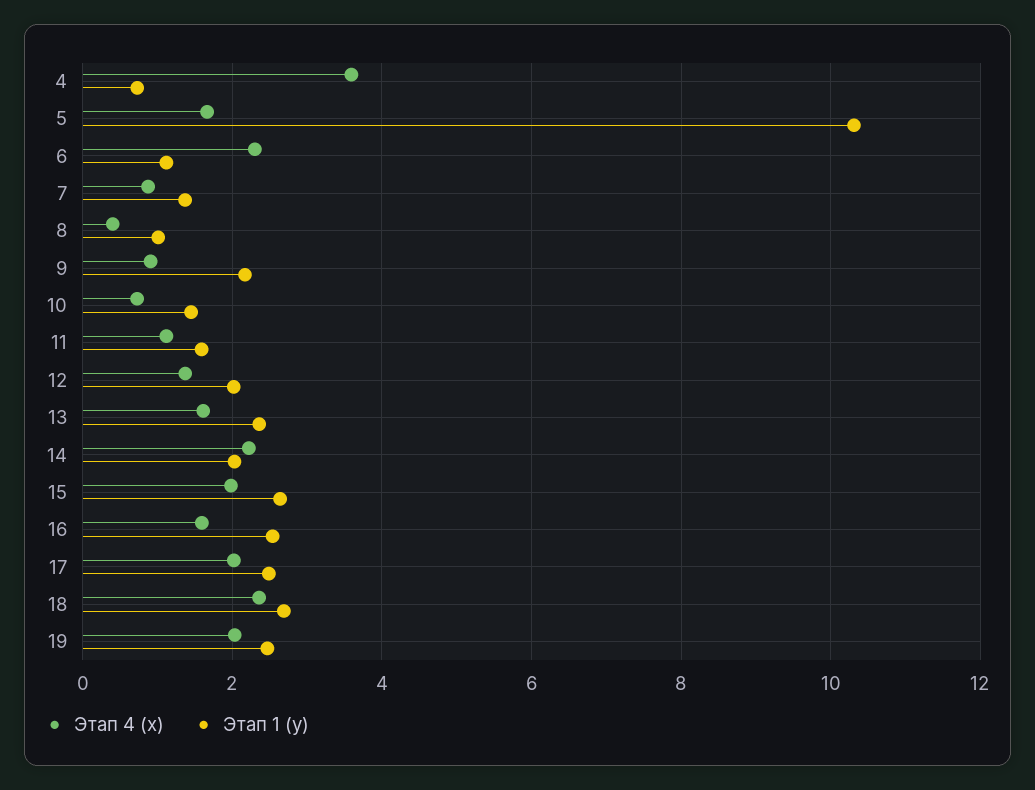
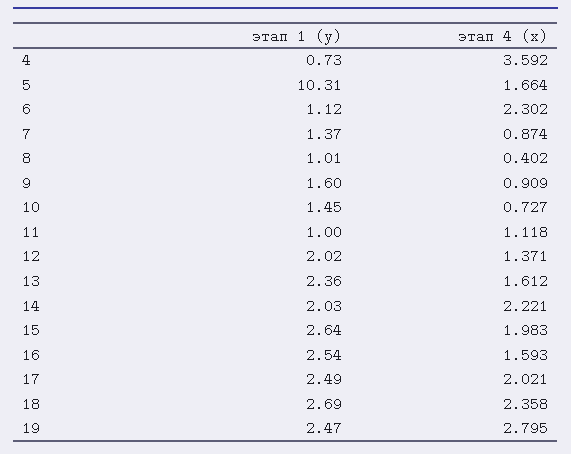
  {
    "Этап 4 (x)": {
      "4": 3.592,
      "5": 1.664,
      "6": 2.302,
      "7": 0.874,
      "8": 0.402,
      "9": 0.909,
      "10": 0.727,
      "11": 1.118,
      "12": 1.371,
      "13": 1.612,
      "14": 2.221,
      "15": 1.983,
      "16": 1.593,
      "17": 2.021,
      "18": 2.358,
-     "19": 2
+     "19": 2.795
    },
    "Этап 1 (y)": {
      "4": 0.73,
      "5": 10.31,
      "6": 1.12,
      "7": 1.37,
      "8": 1.01,
-     "9": 2.2,
+     "9": 1.6,
      "10": 1.45,
-     "11": 1.6,
+     "11": 1,
      "12": 2.02,
      "13": 2.36,
      "14": 2.03,
      "15": 2.64,
      "16": 2.54,
      "17": 2.49,
      "18": 2.69,
      "19": 2.47
    }
  }

